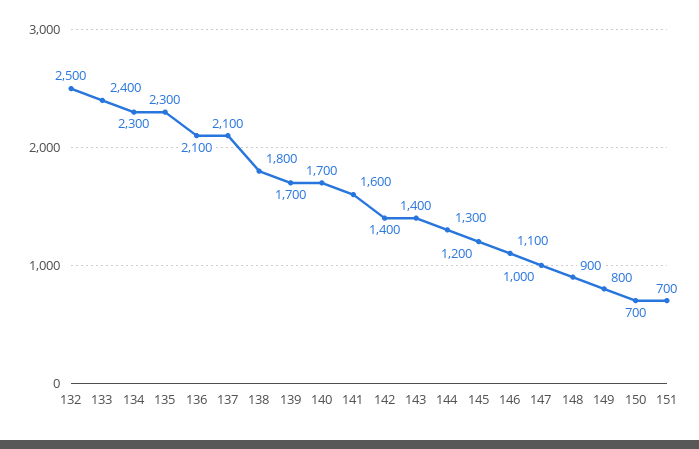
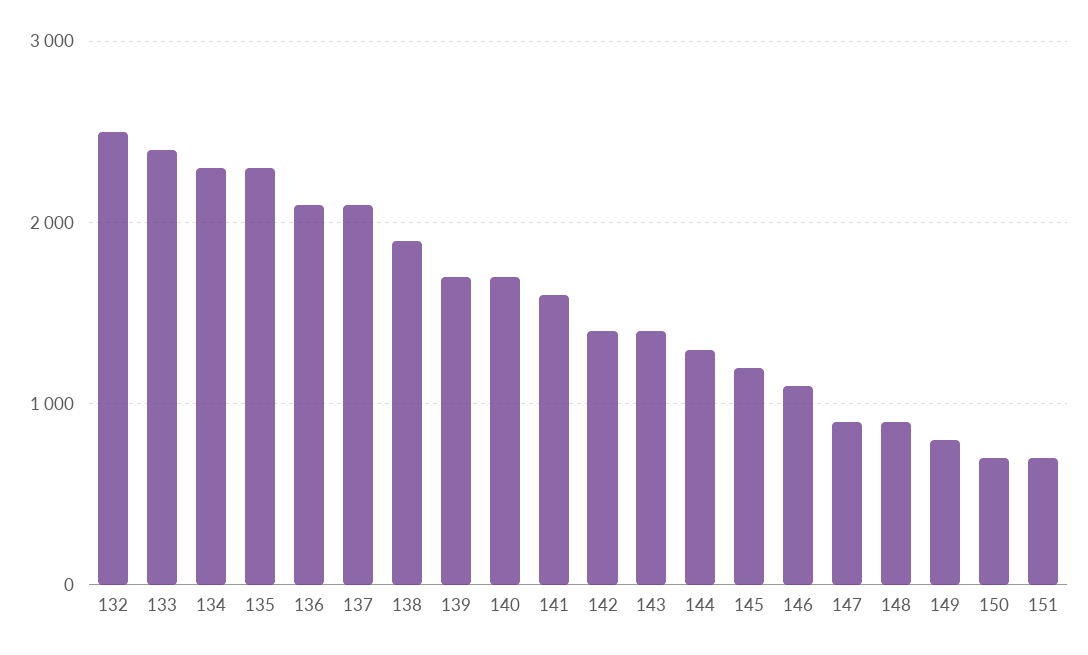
  {
    "132": 2500,
    "133": 2400,
    "134": 2300,
    "135": 2300,
    "136": 2100,
    "137": 2100,
-   "138": 1800,
+   "138": 1900,
    "139": 1700,
    "140": 1700,
    "141": 1600,
    "142": 1400,
    "143": 1400,
    "144": 1300,
    "145": 1200,
    "146": 1100,
-   "147": 1000,
+   "147": 900,
    "148": 900,
    "149": 800,
    "150": 700,
    "151": 700
  }

